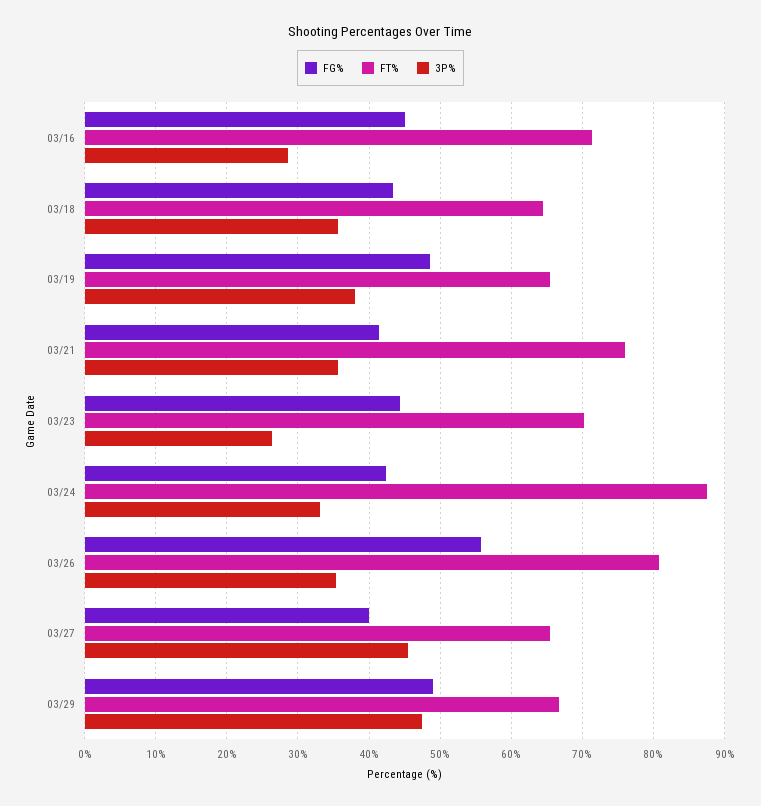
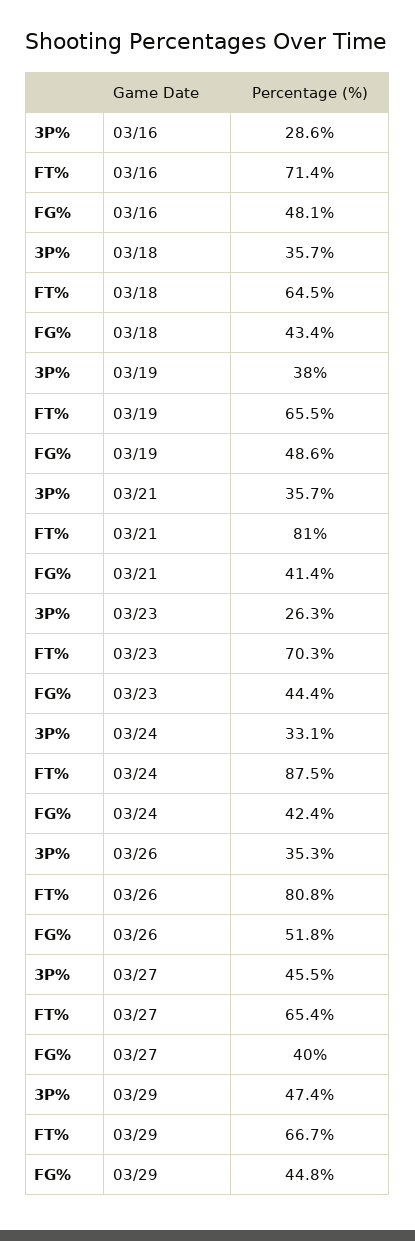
  {
    "FG%": {
-     "03/16": 45,
+     "03/16": 48.1,
      "03/18": 43.4,
      "03/19": 48.6,
      "03/21": 41.4,
      "03/23": 44.4,
      "03/24": 42.4,
-     "03/26": 56,
+     "03/26": 51.8,
      "03/27": 40,
-     "03/29": 49
+     "03/29": 44.8
    },
    "FT%": {
      "03/16": 71.4,
      "03/18": 64.5,
      "03/19": 65.5,
-     "03/21": 76,
+     "03/21": 81,
      "03/23": 70.3,
      "03/24": 87.5,
      "03/26": 80.8,
      "03/27": 65.4,
      "03/29": 66.7
    },
    "3P%": {
      "03/16": 28.6,
      "03/18": 35.7,
      "03/19": 38,
      "03/21": 35.7,
      "03/23": 26.3,
      "03/24": 33.1,
      "03/26": 35.3,
      "03/27": 45.5,
      "03/29": 47.4
    }
  }

